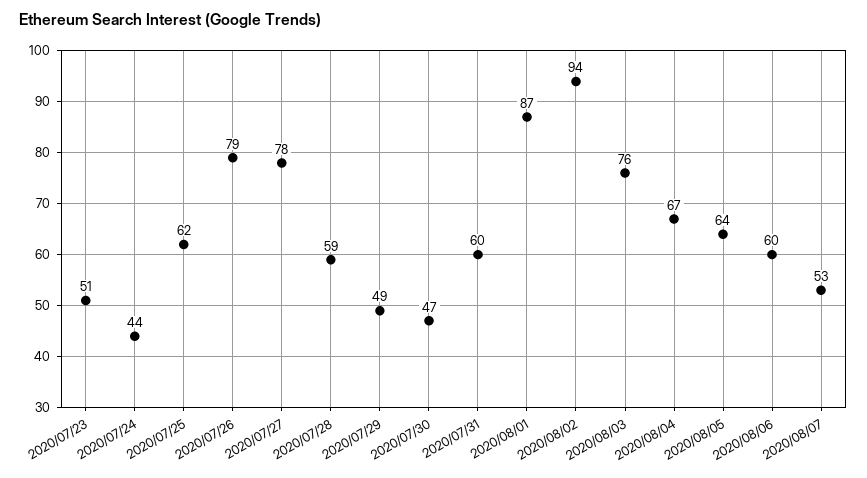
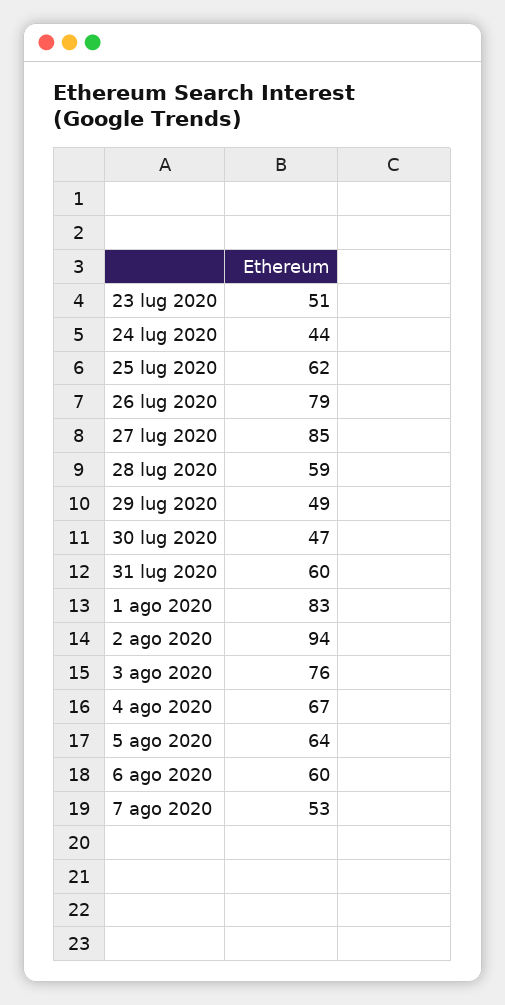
  {
    "2020/07/23": 51,
    "2020/07/24": 44,
    "2020/07/25": 62,
    "2020/07/26": 79,
-   "2020/07/27": 78,
+   "2020/07/27": 85,
    "2020/07/28": 59,
    "2020/07/29": 49,
    "2020/07/30": 47,
    "2020/07/31": 60,
-   "2020/08/01": 87,
+   "2020/08/01": 83,
    "2020/08/02": 94,
    "2020/08/03": 76,
    "2020/08/04": 67,
    "2020/08/05": 64,
    "2020/08/06": 60,
    "2020/08/07": 53
  }

